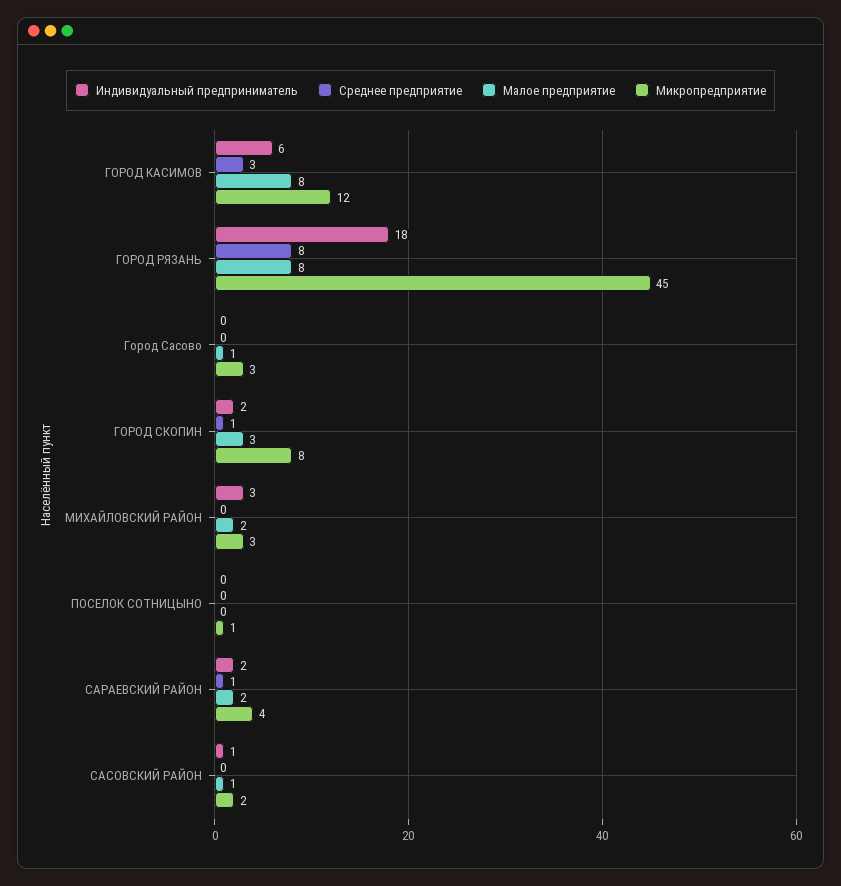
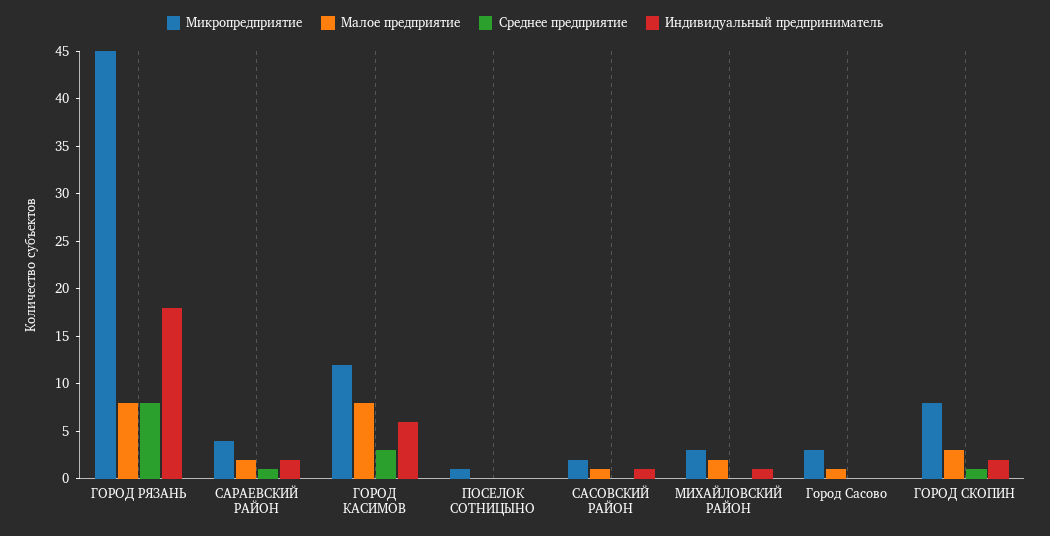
  {
    "Индивидуальный предприниматель": {
      "ГОРОД КАСИМОВ": 6,
      "ГОРОД РЯЗАНЬ": 18,
      "Город Сасово": 0,
      "ГОРОД СКОПИН": 2,
-     "МИХАЙЛОВСКИЙ РАЙОН": 3,
+     "МИХАЙЛОВСКИЙ РАЙОН": 1,
      "ПОСЕЛОК СОТНИЦЫНО": 0,
      "САРАЕВСКИЙ РАЙОН": 2,
      "САСОВСКИЙ РАЙОН": 1
    },
    "Среднее предприятие": {
      "ГОРОД КАСИМОВ": 3,
      "ГОРОД РЯЗАНЬ": 8,
      "Город Сасово": 0,
      "ГОРОД СКОПИН": 1,
      "МИХАЙЛОВСКИЙ РАЙОН": 0,
      "ПОСЕЛОК СОТНИЦЫНО": 0,
      "САРАЕВСКИЙ РАЙОН": 1,
      "САСОВСКИЙ РАЙОН": 0
    },
    "Малое предприятие": {
      "ГОРОД КАСИМОВ": 8,
      "ГОРОД РЯЗАНЬ": 8,
      "Город Сасово": 1,
      "ГОРОД СКОПИН": 3,
      "МИХАЙЛОВСКИЙ РАЙОН": 2,
      "ПОСЕЛОК СОТНИЦЫНО": 0,
      "САРАЕВСКИЙ РАЙОН": 2,
      "САСОВСКИЙ РАЙОН": 1
    },
    "Микропредприятие": {
      "ГОРОД КАСИМОВ": 12,
      "ГОРОД РЯЗАНЬ": 45,
      "Город Сасово": 3,
      "ГОРОД СКОПИН": 8,
      "МИХАЙЛОВСКИЙ РАЙОН": 3,
      "ПОСЕЛОК СОТНИЦЫНО": 1,
      "САРАЕВСКИЙ РАЙОН": 4,
      "САСОВСКИЙ РАЙОН": 2
    }
  }

